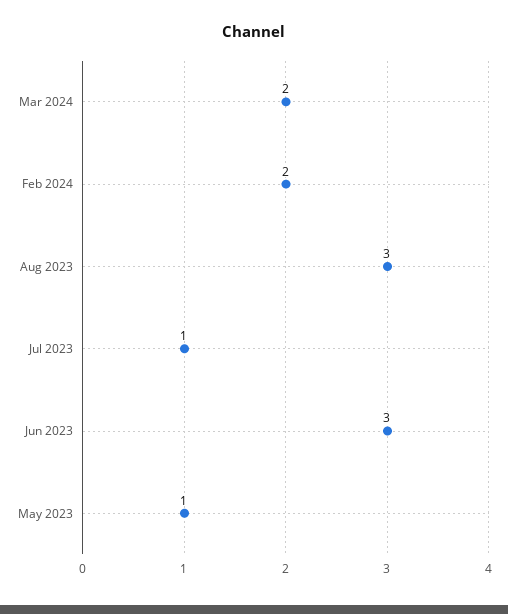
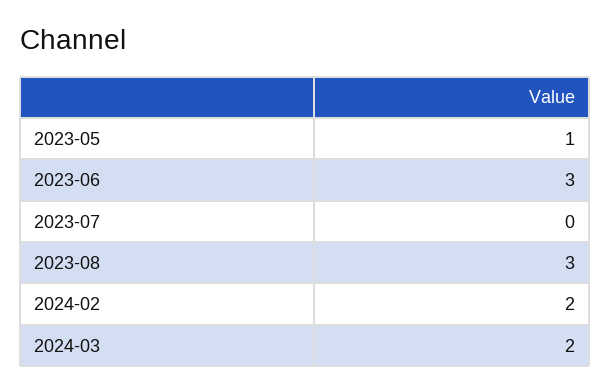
  {
    "Mar 2024": 2,
    "Feb 2024": 2,
    "Aug 2023": 3,
-   "Jul 2023": 1,
+   "Jul 2023": 0,
    "Jun 2023": 3,
    "May 2023": 1
  }

